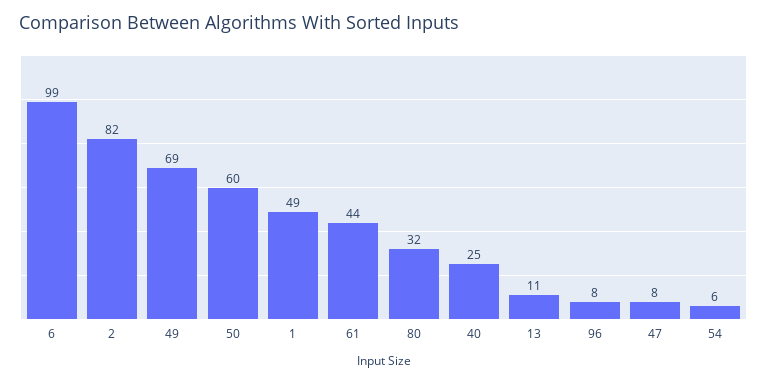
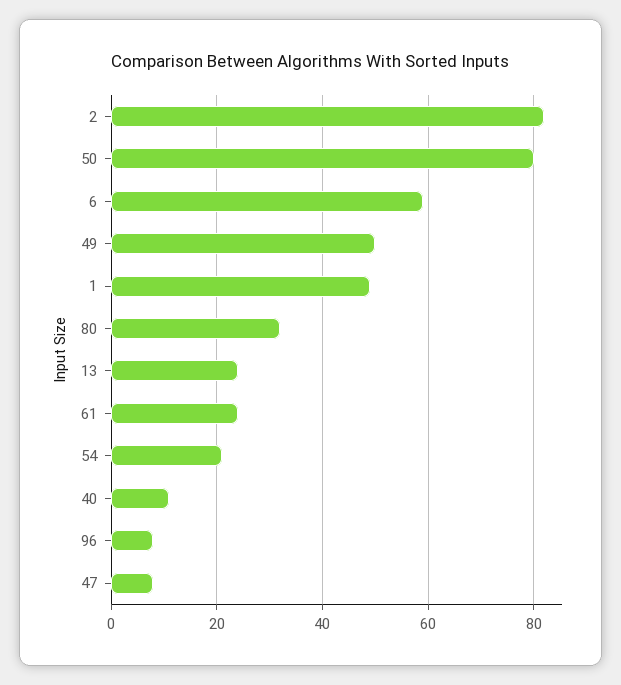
  {
-   "6": 99,
+   "6": 60,
    "2": 82,
-   "49": 69,
+   "49": 50,
-   "50": 60,
+   "50": 80,
    "1": 49,
-   "61": 44,
+   "61": 25,
    "80": 32,
-   "40": 25,
+   "40": 10,
-   "13": 11,
+   "13": 25,
    "96": 8,
    "47": 8,
-   "54": 6
+   "54": 20
  }

